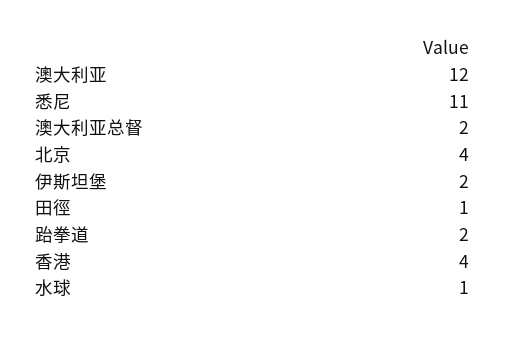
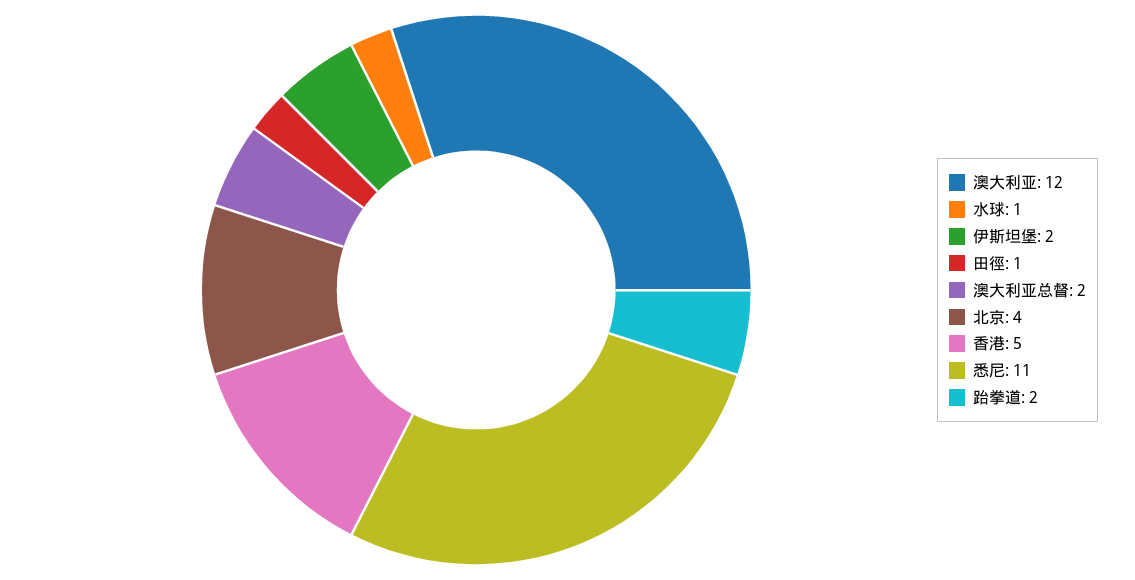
  {
    "澳大利亚": 12,
    "悉尼": 11,
    "澳大利亚总督": 2,
    "北京": 4,
    "伊斯坦堡": 2,
    "田徑": 1,
    "跆拳道": 2,
-   "香港": 4,
+   "香港": 5,
    "水球": 1
  }

